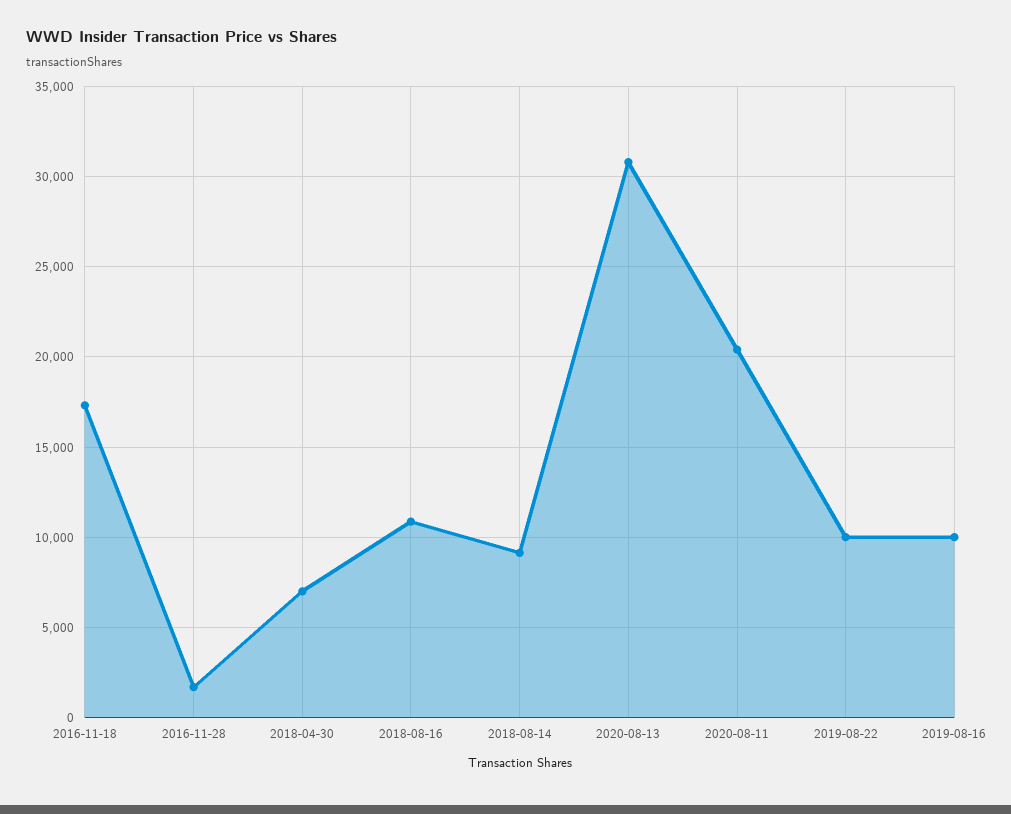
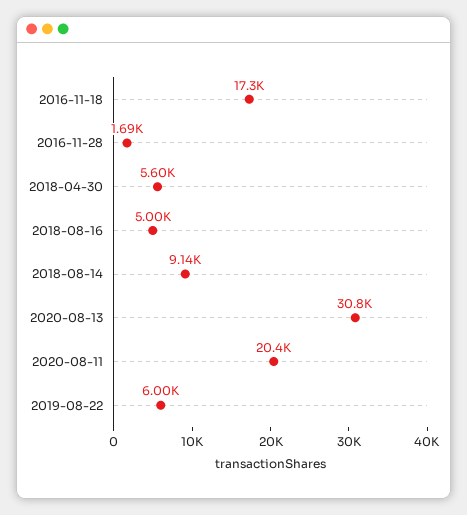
  {
    "2016-11-18": 17300,
    "2016-11-28": 1690,
-   "2018-04-30": 7000,
+   "2018-04-30": 5600,
-   "2018-08-16": 11000,
+   "2018-08-16": 5000,
    "2018-08-14": 9140,
    "2020-08-13": 30800,
    "2020-08-11": 20400,
-   "2019-08-22": 10000,
+   "2019-08-22": 6000
-   "2019-08-16": 10000
  }

